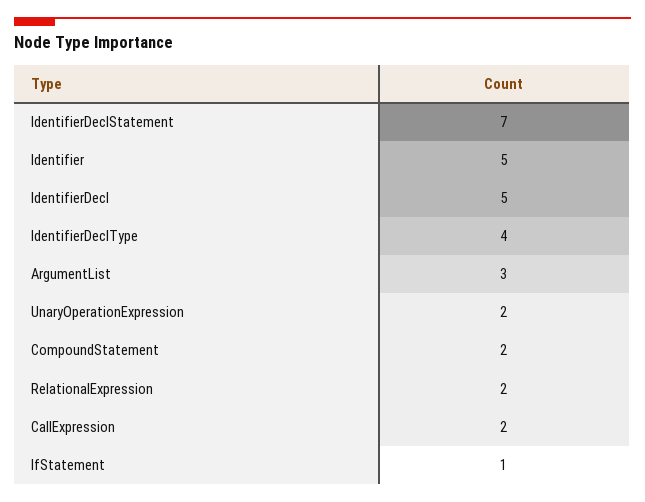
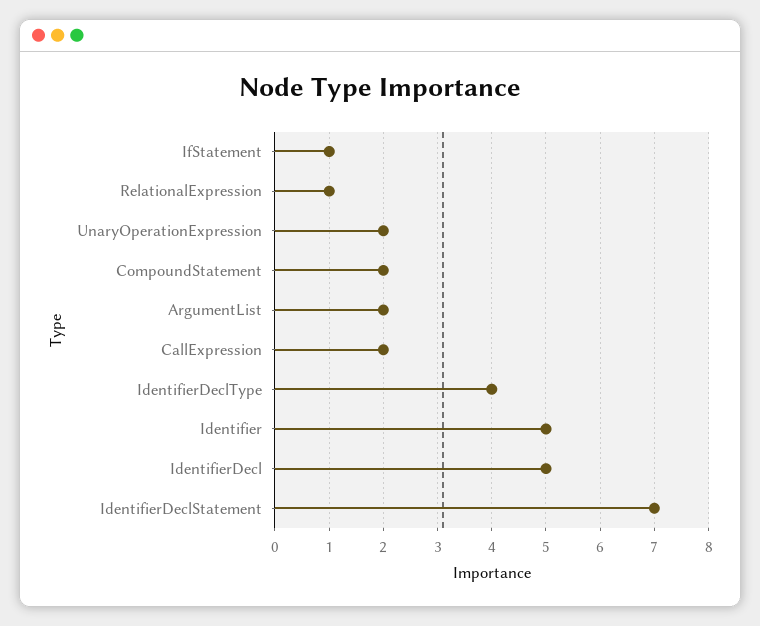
  {
    "IdentifierDeclStatement": 7,
    "Identifier": 5,
    "IdentifierDecl": 5,
    "IdentifierDeclType": 4,
-   "ArgumentList": 3,
+   "ArgumentList": 2,
    "UnaryOperationExpression": 2,
    "CompoundStatement": 2,
-   "RelationalExpression": 2,
+   "RelationalExpression": 1,
    "CallExpression": 2,
    "IfStatement": 1
  }

